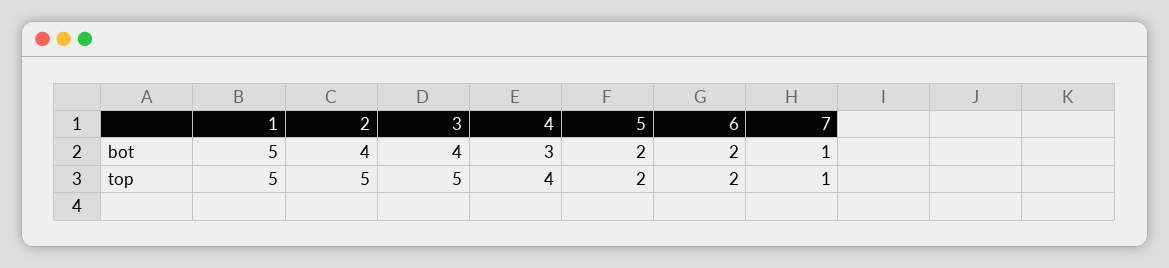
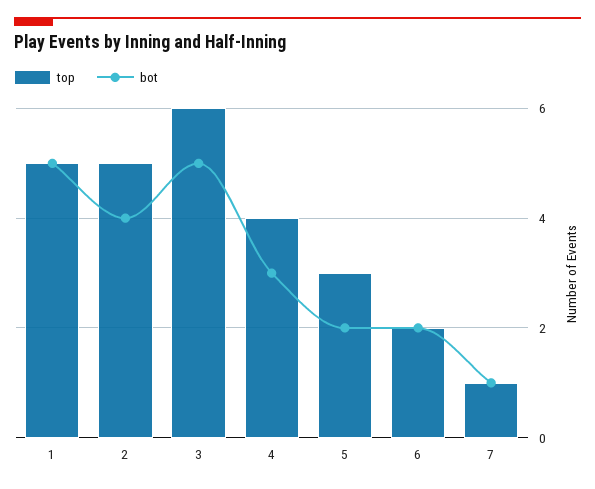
  {
    "bot": {
      "1": 5,
      "2": 4,
-     "3": 4,
+     "3": 5,
      "4": 3,
      "5": 2,
      "6": 2,
      "7": 1
    },
    "top": {
      "1": 5,
      "2": 5,
-     "3": 5,
+     "3": 6,
      "4": 4,
-     "5": 2,
+     "5": 3,
      "6": 2,
      "7": 1
    }
  }

